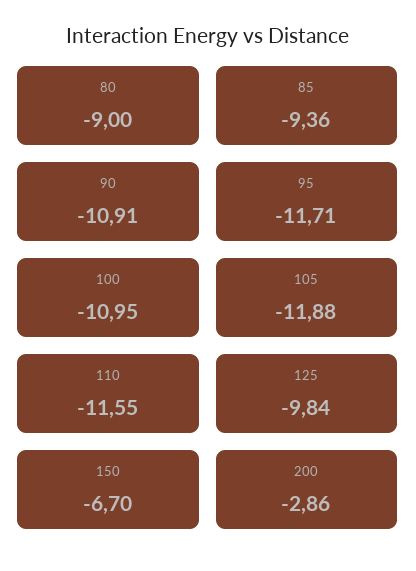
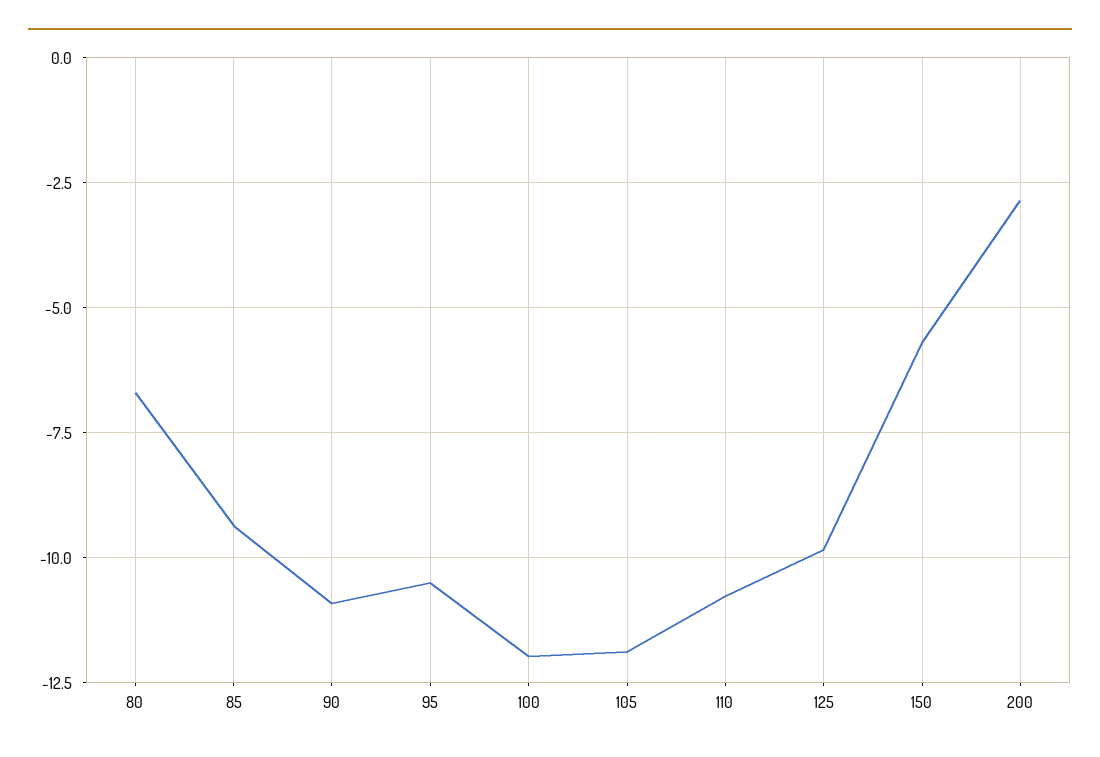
  {
-   "80": -9,
+   "80": -6.75,
    "85": -9.36,
    "90": -10.91,
-   "95": -11.71,
+   "95": -10.5,
-   "100": -10.95,
+   "100": -12,
    "105": -11.88,
-   "110": -11.55,
+   "110": -10.75,
    "125": -9.84,
-   "150": -6.7,
+   "150": -5.75,
    "200": -2.86
  }

